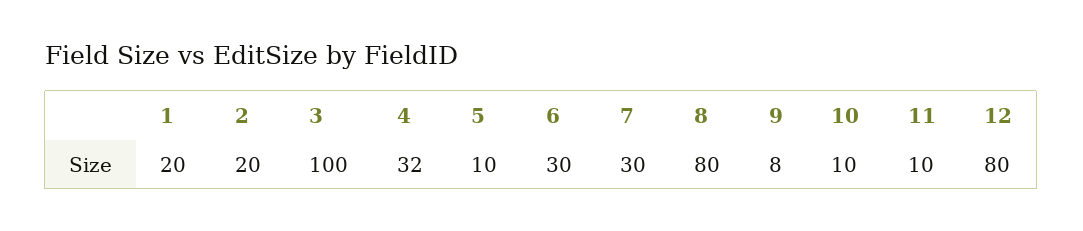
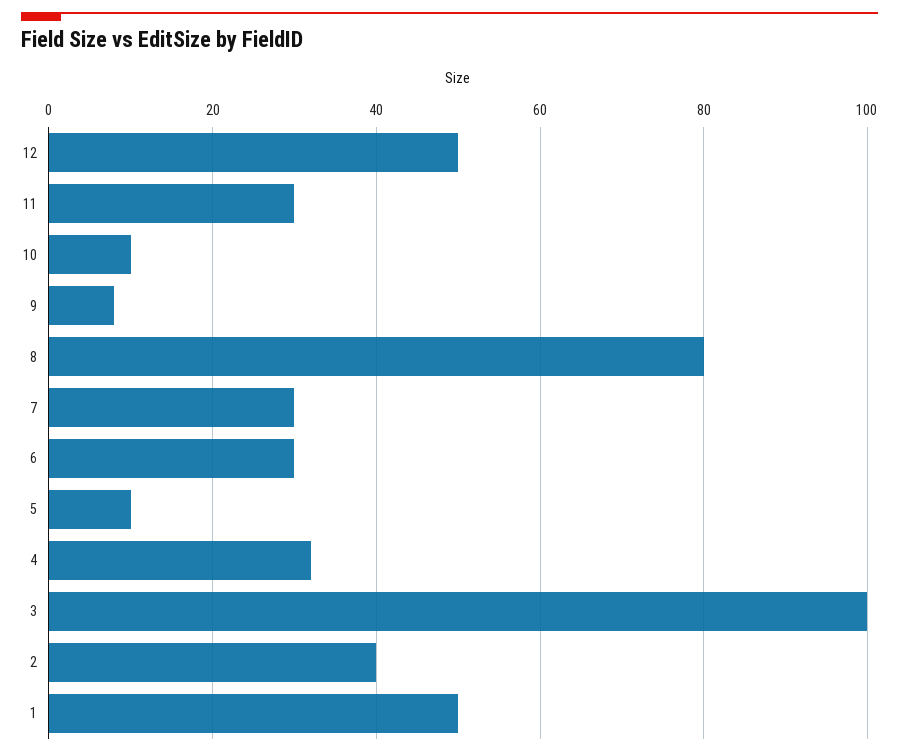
  {
-   "1": 20,
+   "1": 50,
-   "2": 20,
+   "2": 40,
    "3": 100,
    "4": 32,
    "5": 10,
    "6": 30,
    "7": 30,
    "8": 80,
    "9": 8,
    "10": 10,
-   "11": 10,
+   "11": 30,
-   "12": 80
+   "12": 50
  }

